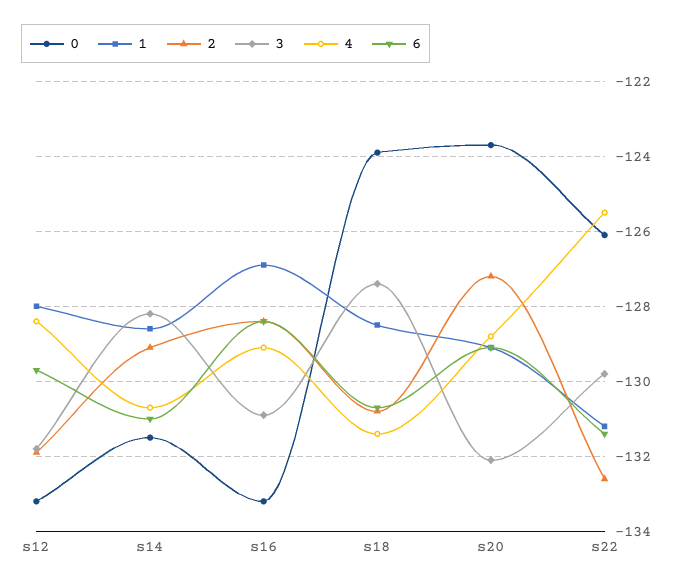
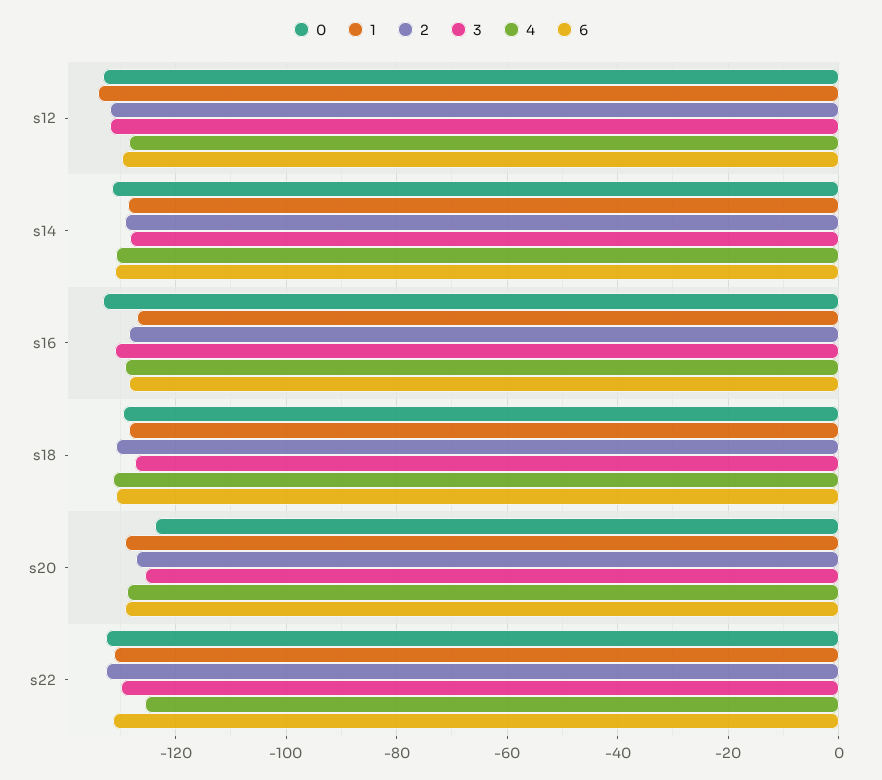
  {
    "0": {
      "s12": -133,
      "s14": -131.5,
      "s16": -133,
-     "s18": -124,
+     "s18": -130,
      "s20": -123.5,
-     "s22": -126
+     "s22": -132
    },
    "1": {
-     "s12": -128,
+     "s12": -134,
      "s14": -128.5,
      "s16": -127,
      "s18": -128.5,
      "s20": -129,
      "s22": -131
    },
    "2": {
      "s12": -132,
      "s14": -129,
      "s16": -128.5,
      "s18": -131,
      "s20": -127,
      "s22": -132.5
    },
    "3": {
      "s12": -132,
      "s14": -128,
      "s16": -131,
      "s18": -127.5,
-     "s20": -132,
+     "s20": -126,
      "s22": -130
    },
    "4": {
      "s12": -128.5,
      "s14": -130.5,
      "s16": -129,
      "s18": -131.5,
      "s20": -129,
      "s22": -125.5
    },
    "6": {
      "s12": -129.5,
      "s14": -131,
      "s16": -128.5,
      "s18": -130.5,
      "s20": -129,
      "s22": -131.5
    }
  }

